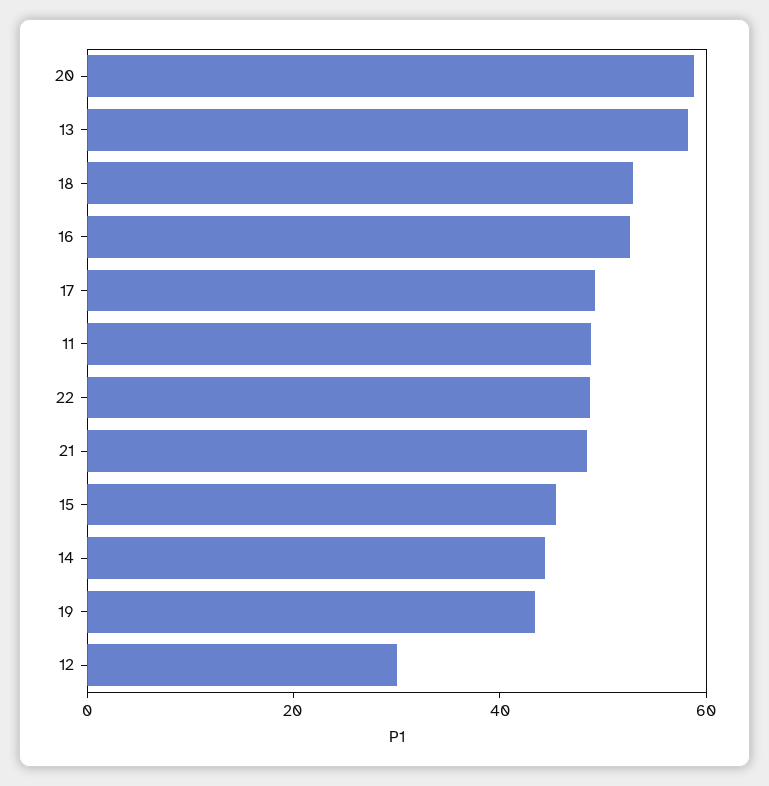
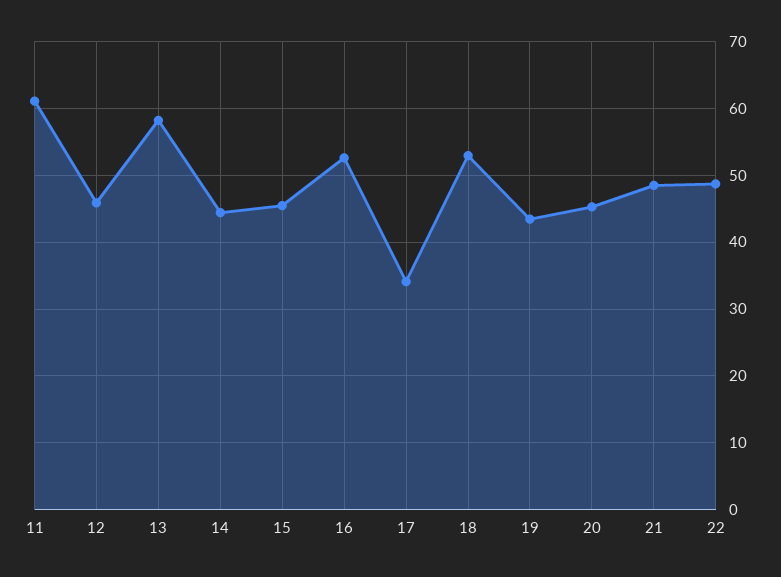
  {
-   "20": 60,
+   "20": 45,
    "13": 58,
    "18": 53,
    "16": 53,
-   "17": 50,
+   "17": 34,
-   "11": 50,
+   "11": 61,
    "22": 49,
    "21": 48,
    "15": 45,
    "14": 44,
    "19": 43,
-   "12": 30
+   "12": 46
  }

